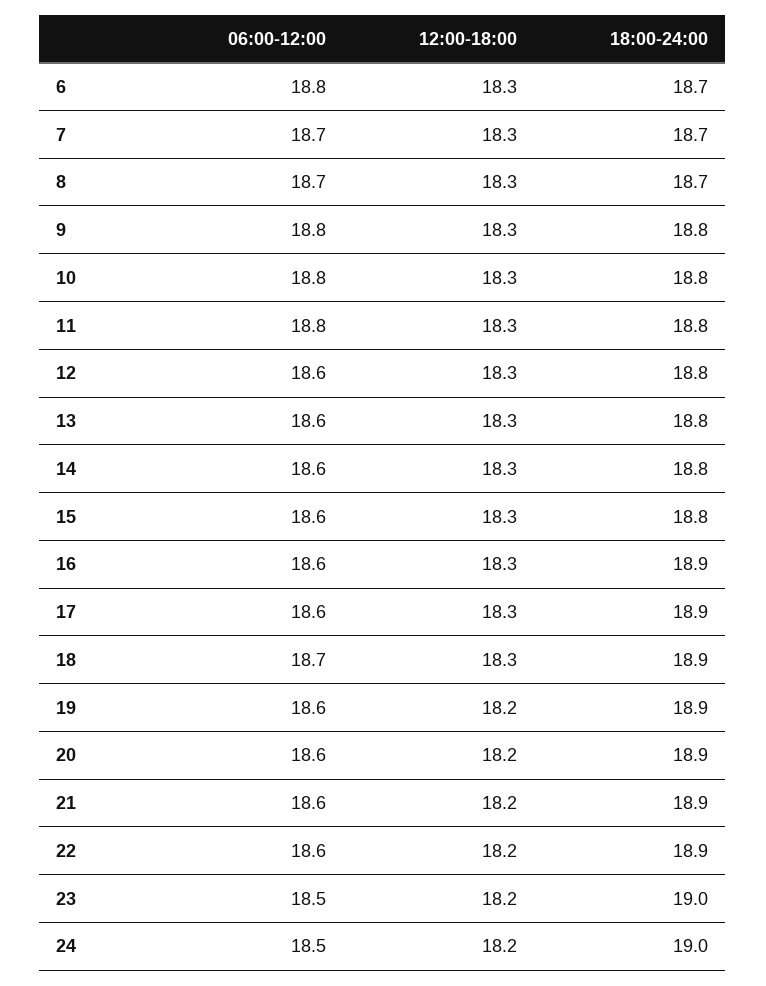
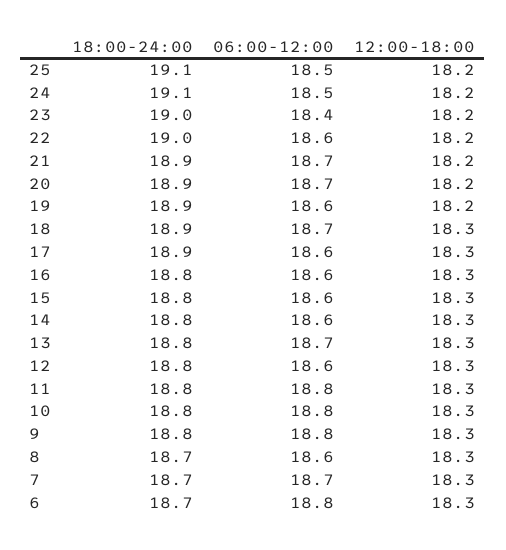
  {
    "06:00-12:00": {
      "6": 18.8,
      "7": 18.7,
-     "8": 18.7,
+     "8": 18.6,
      "9": 18.8,
      "10": 18.8,
      "11": 18.8,
      "12": 18.6,
-     "13": 18.6,
+     "13": 18.7,
      "14": 18.6,
      "15": 18.6,
      "16": 18.6,
      "17": 18.6,
      "18": 18.7,
      "19": 18.6,
-     "20": 18.6,
+     "20": 18.7,
-     "21": 18.6,
+     "21": 18.7,
      "22": 18.6,
-     "23": 18.5,
+     "23": 18.4,
-     "24": 18.5
+     "24": 18.5,
+     "25": 18.5
    },
    "12:00-18:00": {
      "6": 18.3,
      "7": 18.3,
      "8": 18.3,
      "9": 18.3,
      "10": 18.3,
      "11": 18.3,
      "12": 18.3,
      "13": 18.3,
      "14": 18.3,
      "15": 18.3,
      "16": 18.3,
      "17": 18.3,
      "18": 18.3,
      "19": 18.2,
      "20": 18.2,
      "21": 18.2,
      "22": 18.2,
      "23": 18.2,
-     "24": 18.2
+     "24": 18.2,
+     "25": 18.2
    },
    "18:00-24:00": {
      "6": 18.7,
      "7": 18.7,
      "8": 18.7,
      "9": 18.8,
      "10": 18.8,
      "11": 18.8,
      "12": 18.8,
      "13": 18.8,
      "14": 18.8,
      "15": 18.8,
-     "16": 18.9,
+     "16": 18.8,
      "17": 18.9,
      "18": 18.9,
      "19": 18.9,
      "20": 18.9,
      "21": 18.9,
-     "22": 18.9,
+     "22": 19,
      "23": 19,
-     "24": 19
+     "24": 19.1,
+     "25": 19.1
    }
  }

